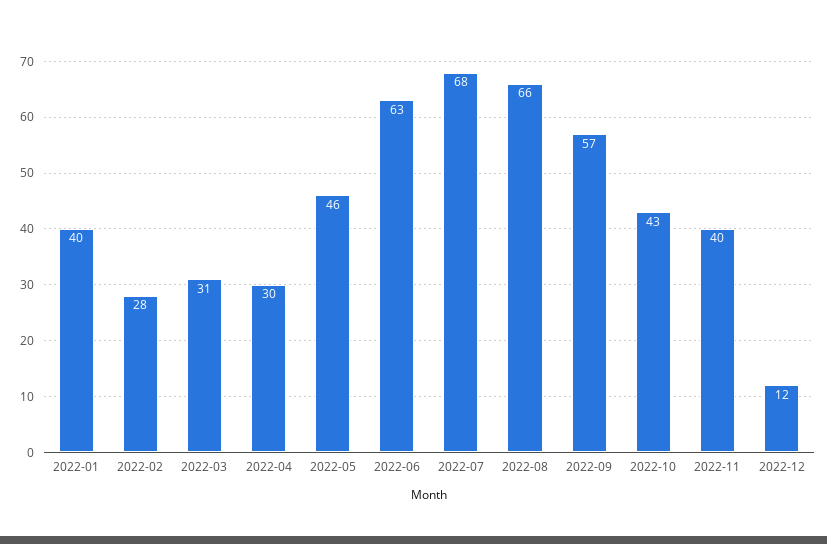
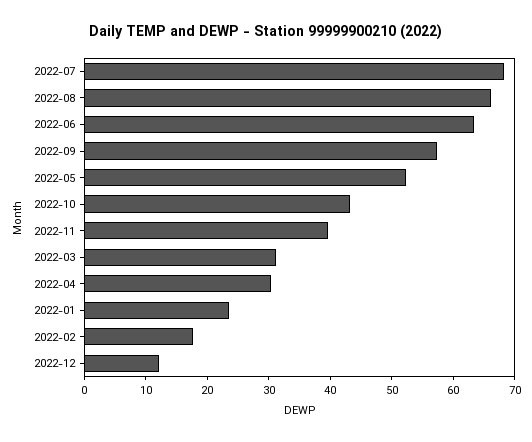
  {
-   "2022-01": 40,
+   "2022-01": 24,
-   "2022-02": 28,
+   "2022-02": 18,
    "2022-03": 31,
    "2022-04": 30,
-   "2022-05": 46,
+   "2022-05": 52,
    "2022-06": 63,
    "2022-07": 68,
    "2022-08": 66,
    "2022-09": 57,
    "2022-10": 43,
    "2022-11": 40,
    "2022-12": 12
  }

